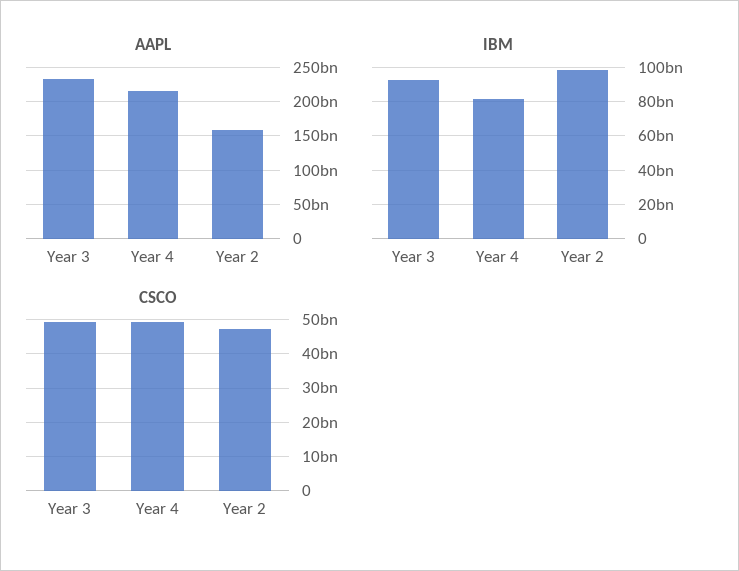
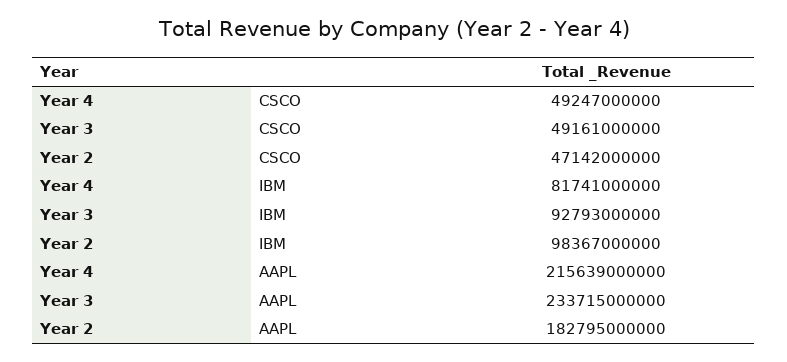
  {
    "AAPL": {
      "Year 3": 233715000000,
      "Year 4": 215639000000,
-     "Year 2": 160000000000
+     "Year 2": 182795000000
    },
    "IBM": {
      "Year 3": 92793000000,
      "Year 4": 81741000000,
      "Year 2": 98367000000
    },
    "CSCO": {
      "Year 3": 49161000000,
      "Year 4": 49247000000,
      "Year 2": 47142000000
    }
  }

